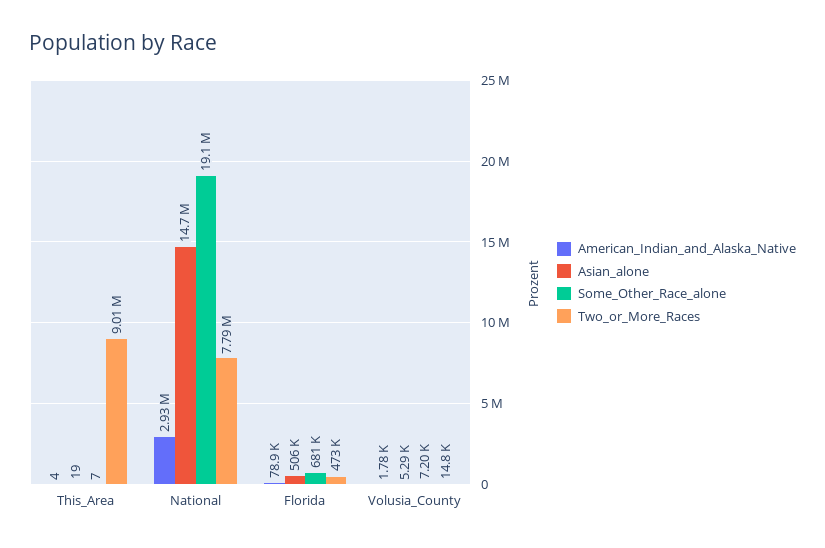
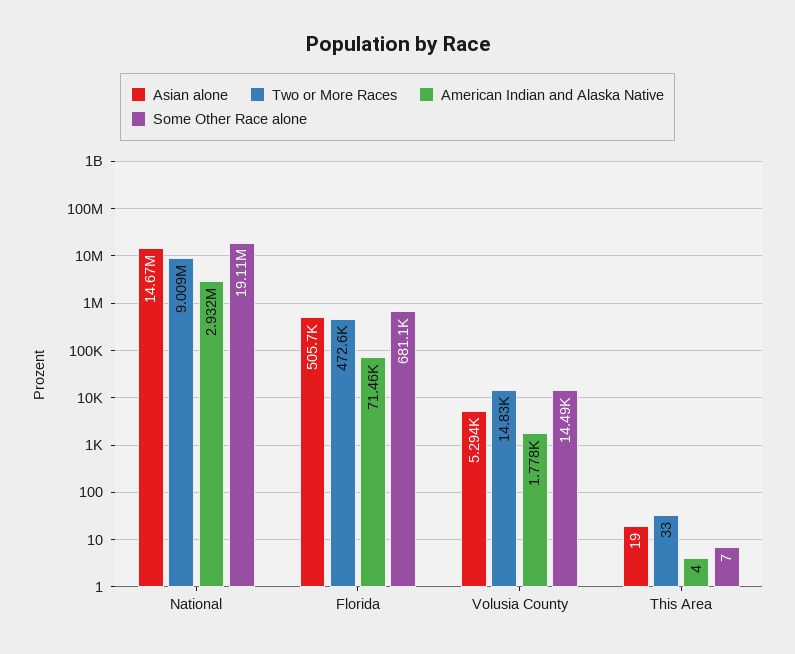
  {
    "American_Indian_and_Alaska_Native": {
      "This_Area": 4,
      "National": 2932000,
-     "Florida": 78900,
+     "Florida": 71460,
      "Volusia_County": 1778
    },
    "Asian_alone": {
      "This_Area": 19,
      "National": 14670000,
      "Florida": 505700,
      "Volusia_County": 5294
    },
    "Some_Other_Race_alone": {
      "This_Area": 7,
      "National": 19110000,
      "Florida": 681100,
-     "Volusia_County": 7200
+     "Volusia_County": 14490
    },
    "Two_or_More_Races": {
-     "This_Area": 9010000,
+     "This_Area": 33,
-     "National": 7790000,
+     "National": 9009000,
      "Florida": 472600,
      "Volusia_County": 14830
    }
  }

